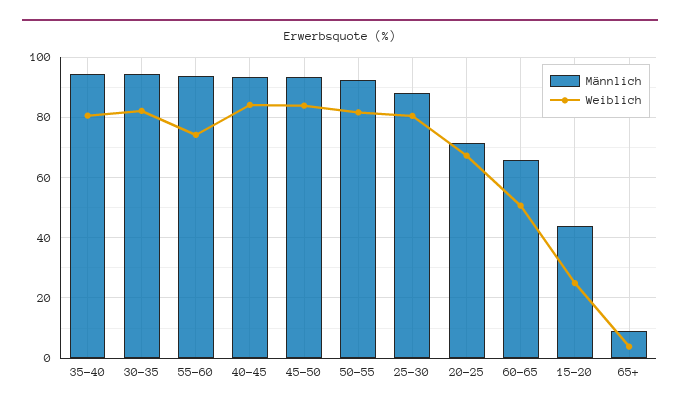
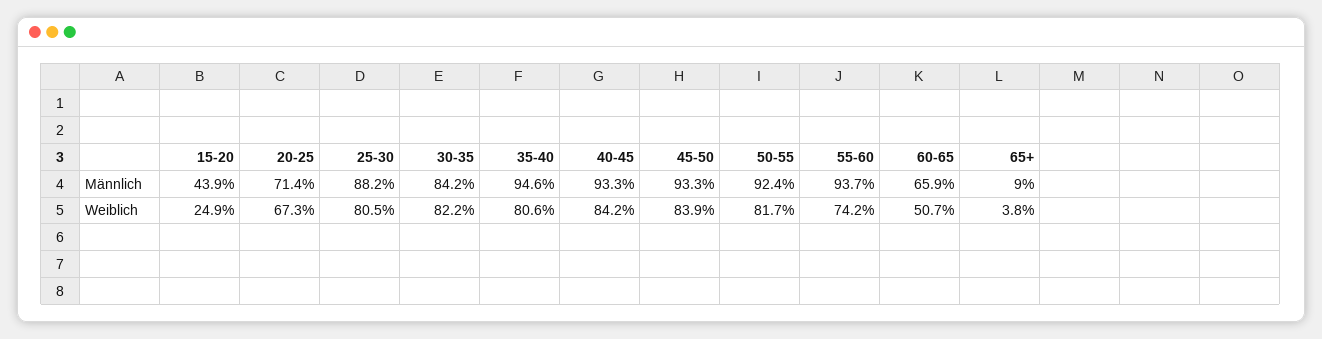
  {
    "Männlich": {
      "35-40": 94.6,
-     "30-35": 94,
+     "30-35": 84.2,
      "55-60": 93.7,
      "40-45": 93.3,
      "45-50": 93.3,
      "50-55": 92.4,
      "25-30": 88.2,
      "20-25": 71.4,
      "60-65": 65.9,
      "15-20": 43.9,
      "65+": 9
    },
    "Weiblich": {
      "35-40": 80.6,
      "30-35": 82.2,
      "55-60": 74.2,
      "40-45": 84.2,
      "45-50": 83.9,
      "50-55": 81.7,
      "25-30": 80.5,
      "20-25": 67.3,
      "60-65": 50.7,
      "15-20": 24.9,
      "65+": 3.8
    }
  }

